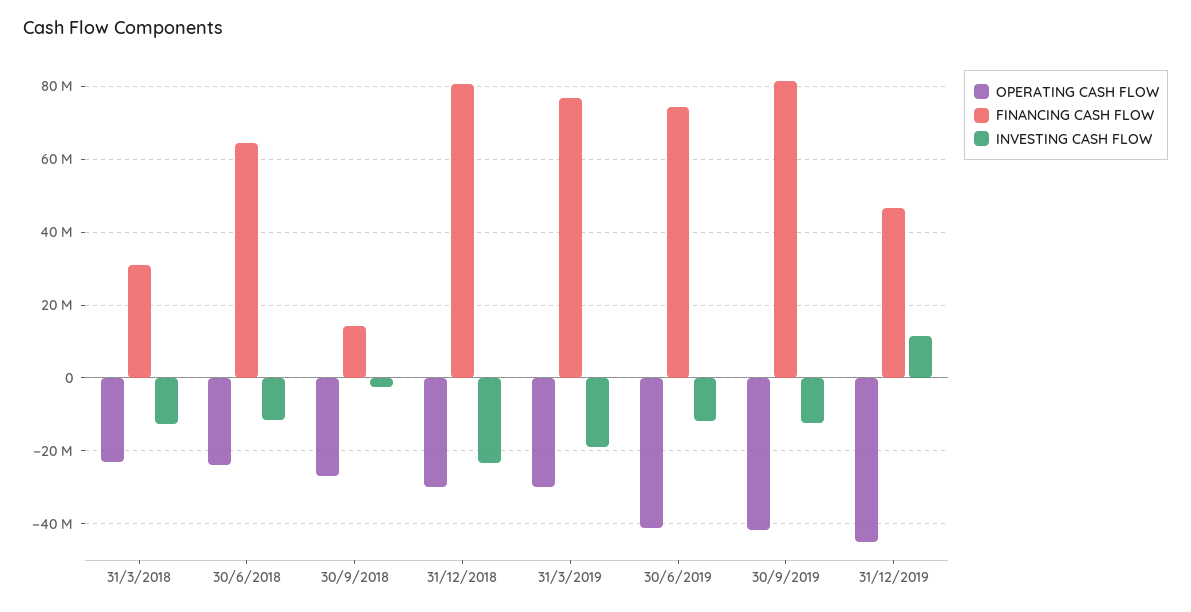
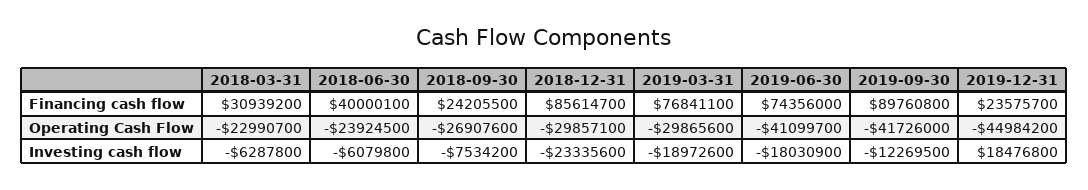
  {
    "OPERATING CASH FLOW": {
      "31/3/2018": -22990700,
      "30/6/2018": -23924500,
      "30/9/2018": -26907600,
      "31/12/2018": -29857100,
      "31/3/2019": -29865600,
      "30/6/2019": -41099700,
      "30/9/2019": -41726000,
      "31/12/2019": -44984200
    },
    "FINANCING CASH FLOW": {
      "31/3/2018": 30939200,
-     "30/6/2018": 64000000,
+     "30/6/2018": 40000100,
-     "30/9/2018": 14000000,
+     "30/9/2018": 24205500,
-     "31/12/2018": 80000000,
+     "31/12/2018": 85614700,
      "31/3/2019": 76841100,
      "30/6/2019": 74356000,
-     "30/9/2019": 82000000,
+     "30/9/2019": 89760800,
-     "31/12/2019": 46000000
+     "31/12/2019": 23575700
    },
    "INVESTING CASH FLOW": {
-     "31/3/2018": -12000000,
+     "31/3/2018": -6287800,
-     "30/6/2018": -12000000,
+     "30/6/2018": -6079800,
-     "30/9/2018": -2000000,
+     "30/9/2018": -7534200,
      "31/12/2018": -23335600,
      "31/3/2019": -18972600,
-     "30/6/2019": -12000000,
+     "30/6/2019": -18030900,
      "30/9/2019": -12269500,
-     "31/12/2019": 12000000
+     "31/12/2019": 18476800
    }
  }

